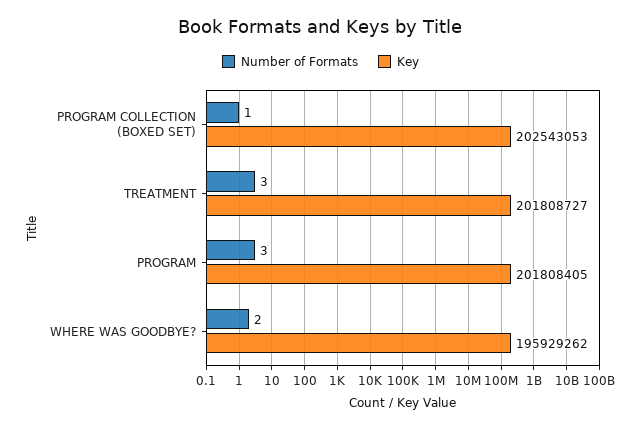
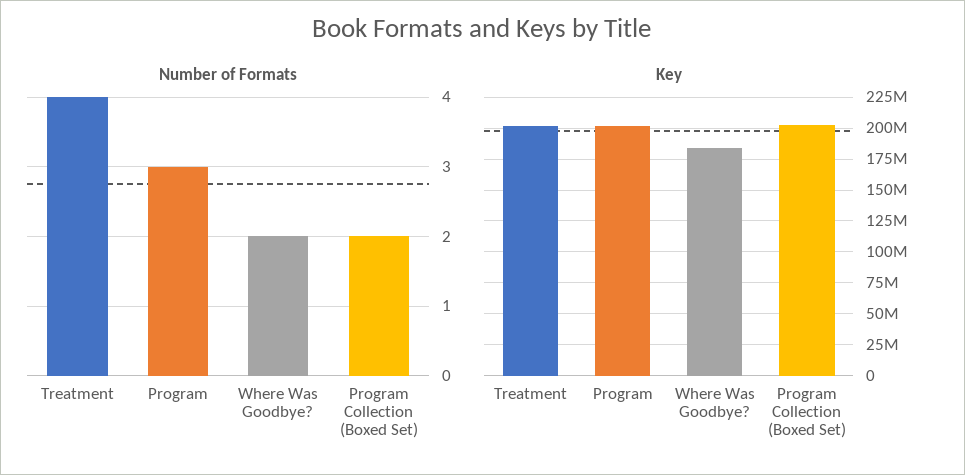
  {
    "Number of Formats": {
-     "PROGRAM COLLECTION (BOXED SET)": 1,
+     "PROGRAM COLLECTION (BOXED SET)": 2,
-     "TREATMENT": 3,
+     "TREATMENT": 4,
      "PROGRAM": 3,
      "WHERE WAS GOODBYE?": 2
    },
    "Key": {
      "PROGRAM COLLECTION (BOXED SET)": 202543053,
      "TREATMENT": 201808727,
      "PROGRAM": 201808405,
-     "WHERE WAS GOODBYE?": 195929262
+     "WHERE WAS GOODBYE?": 185000000
    }
  }

